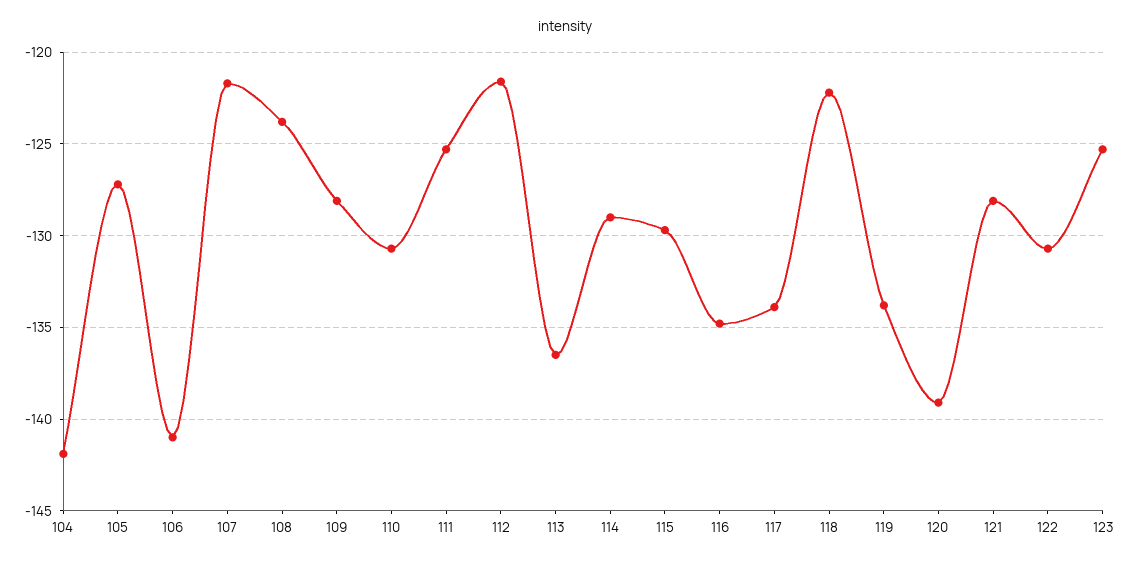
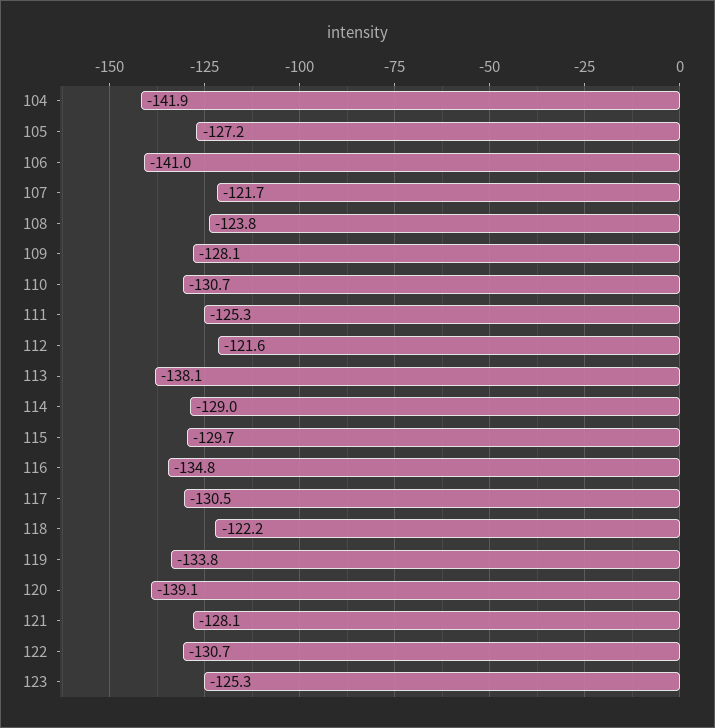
  {
    "104": -141.9,
    "105": -127.2,
    "106": -141,
    "107": -121.7,
    "108": -123.8,
    "109": -128.1,
    "110": -130.7,
    "111": -125.3,
    "112": -121.6,
-   "113": -136.5,
+   "113": -138.1,
    "114": -129,
    "115": -129.7,
    "116": -134.8,
-   "117": -134,
+   "117": -130.5,
    "118": -122.2,
    "119": -133.8,
    "120": -139.1,
    "121": -128.1,
    "122": -130.7,
    "123": -125.3
  }

